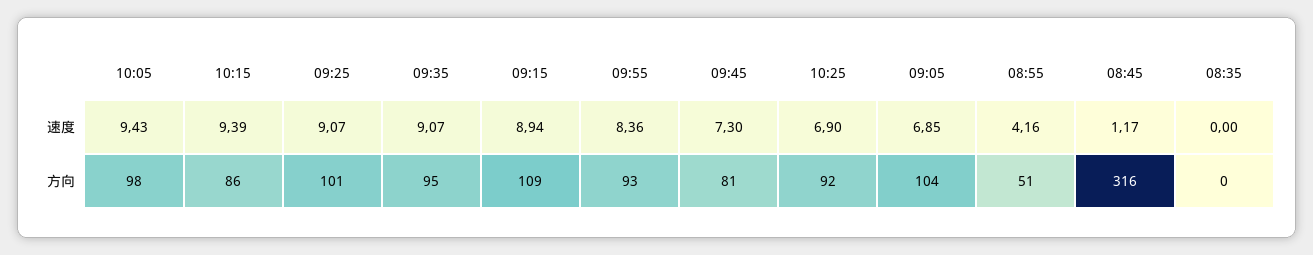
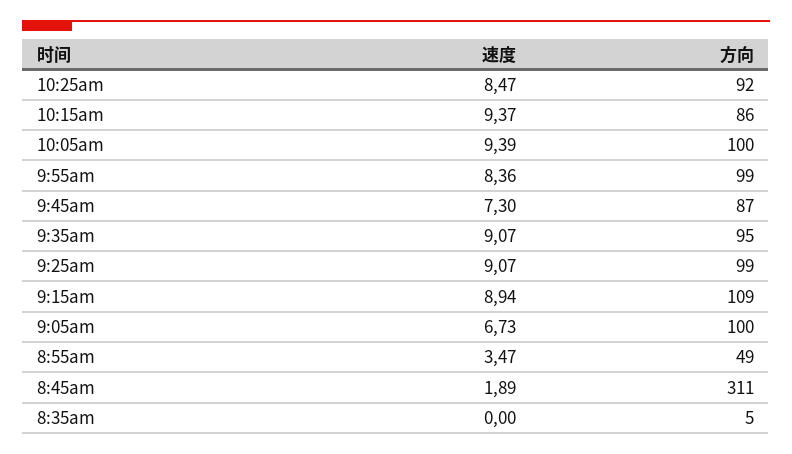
  {
    "10:05": {
-     "速度": 9.43,
+     "速度": 9.39,
-     "方向": 98
+     "方向": 100
    },
    "10:15": {
-     "速度": 9.39,
+     "速度": 9.37,
      "方向": 86
    },
    "09:25": {
      "速度": 9.07,
-     "方向": 101
+     "方向": 99
    },
    "09:35": {
      "速度": 9.07,
      "方向": 95
    },
    "09:15": {
      "速度": 8.94,
      "方向": 109
    },
    "09:55": {
      "速度": 8.36,
-     "方向": 93
+     "方向": 99
    },
    "09:45": {
      "速度": 7.3,
-     "方向": 81
+     "方向": 87
    },
    "10:25": {
-     "速度": 6.9,
+     "速度": 8.47,
      "方向": 92
    },
    "09:05": {
-     "速度": 6.85,
+     "速度": 6.73,
-     "方向": 104
+     "方向": 100
    },
    "08:55": {
-     "速度": 4.16,
+     "速度": 3.47,
-     "方向": 51
+     "方向": 49
    },
    "08:45": {
-     "速度": 1.17,
+     "速度": 1.89,
-     "方向": 316
+     "方向": 311
    },
    "08:35": {
      "速度": 0,
-     "方向": 0
+     "方向": 5
    }
  }

